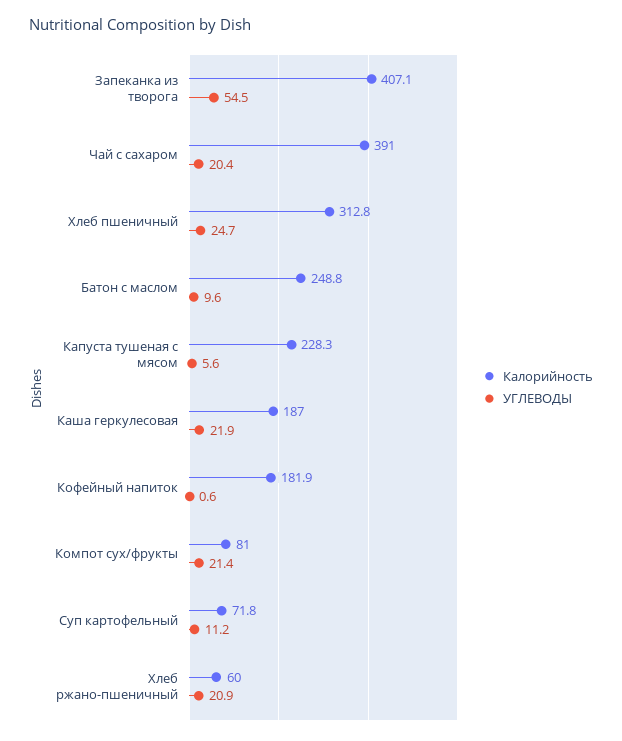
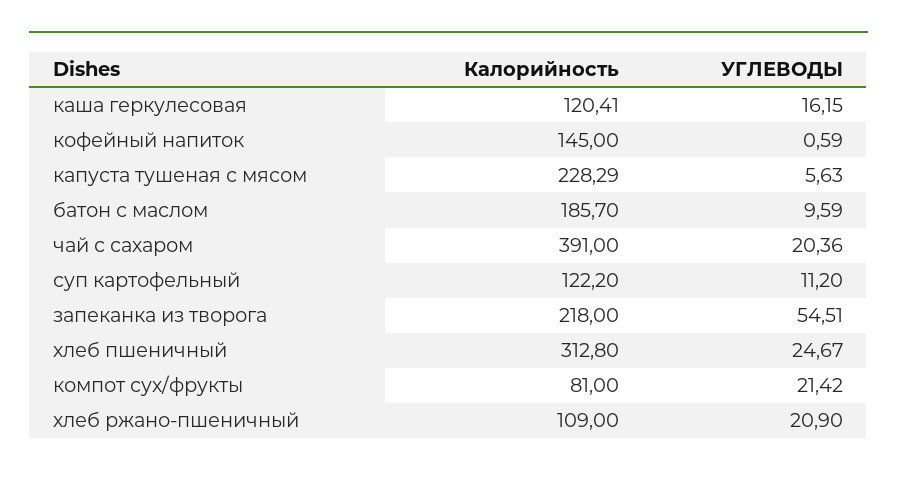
  {
    "Калорийность": {
-     "Запеканка из творога": 407.1,
+     "Запеканка из творога": 218,
      "Чай с сахаром": 391,
      "Хлеб пшеничный": 312.8,
-     "Батон с маслом": 248.8,
+     "Батон с маслом": 185.7,
      "Капуста тушеная с мясом": 228.29,
-     "Каша геркулесовая": 187,
+     "Каша геркулесовая": 120.41,
-     "Кофейный напиток": 181.9,
+     "Кофейный напиток": 145,
      "Компот сух/фрукты": 81,
-     "Суп картофельный": 71.8,
+     "Суп картофельный": 122.2,
-     "Хлеб ржано-пшеничный": 60
+     "Хлеб ржано-пшеничный": 109
    },
    "УГЛЕВОДЫ": {
      "Запеканка из творога": 54.51,
      "Чай с сахаром": 20.36,
      "Хлеб пшеничный": 24.67,
      "Батон с маслом": 9.59,
      "Капуста тушеная с мясом": 5.63,
-     "Каша геркулесовая": 21.9,
+     "Каша геркулесовая": 16.15,
      "Кофейный напиток": 0.59,
      "Компот сух/фрукты": 21.42,
      "Суп картофельный": 11.2,
      "Хлеб ржано-пшеничный": 20.9
    }
  }

